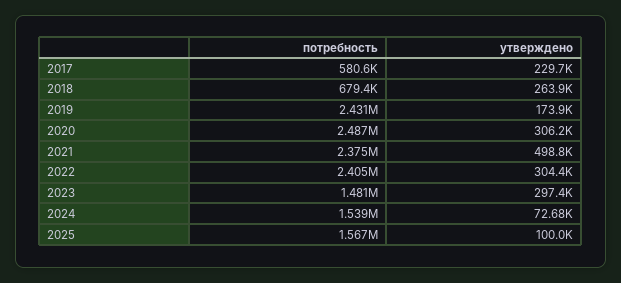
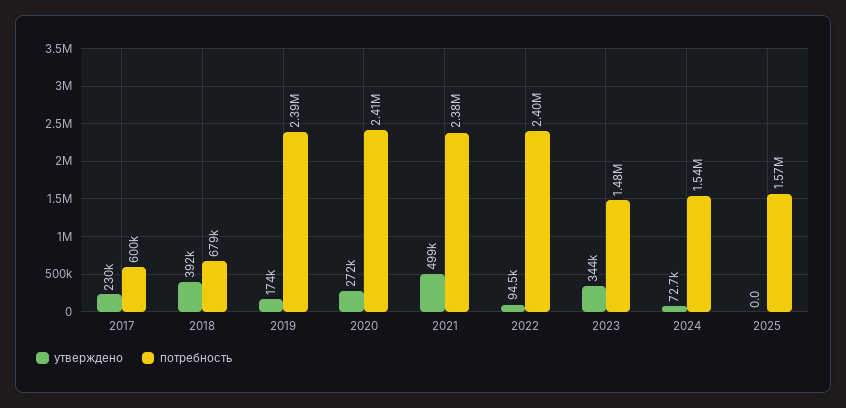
  {
    "потребность": {
-     "2017": 580600,
+     "2017": 600000,
      "2018": 679400,
-     "2019": 2431000,
+     "2019": 2390000,
-     "2020": 2487000,
+     "2020": 2410000,
      "2021": 2375000,
      "2022": 2405000,
      "2023": 1481000,
      "2024": 1539000,
      "2025": 1567000
    },
    "утверждено": {
      "2017": 229700,
-     "2018": 263900,
+     "2018": 392000,
      "2019": 173900,
-     "2020": 306200,
+     "2020": 272000,
      "2021": 498800,
-     "2022": 304400,
+     "2022": 94500,
-     "2023": 297400,
+     "2023": 344000,
      "2024": 72680,
-     "2025": 100000
+     "2025": 0
    }
  }

